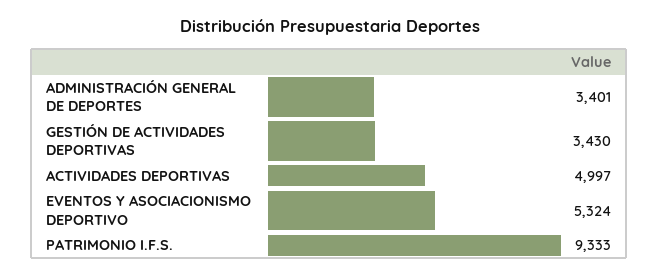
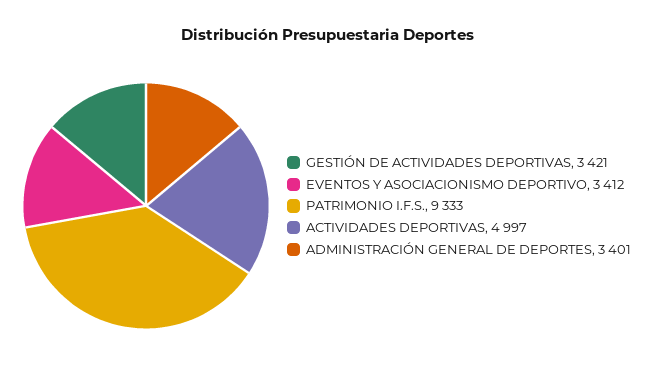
  {
    "ADMINISTRACIÓN GENERAL DE DEPORTES": 3401,
-   "GESTIÓN DE ACTIVIDADES DEPORTIVAS": 3430,
+   "GESTIÓN DE ACTIVIDADES DEPORTIVAS": 3421,
    "ACTIVIDADES DEPORTIVAS": 4997,
-   "EVENTOS Y ASOCIACIONISMO DEPORTIVO": 5324,
+   "EVENTOS Y ASOCIACIONISMO DEPORTIVO": 3412,
    "PATRIMONIO I.F.S.": 9333
  }

